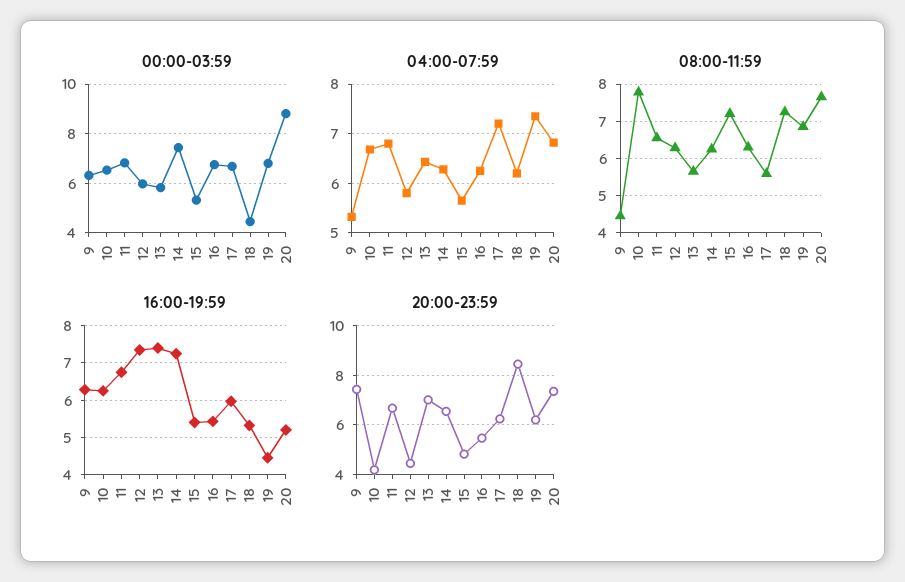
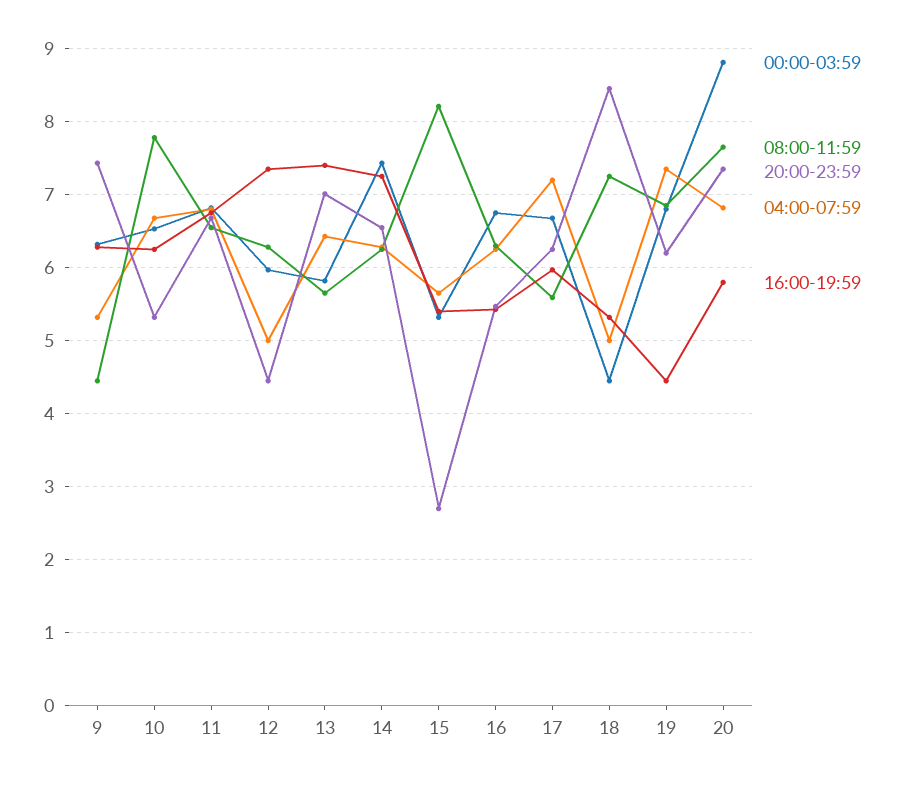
  {
    "00:00-03:59": {
      "9": 6.3,
      "10": 6.5,
      "11": 6.8,
      "12": 6,
      "13": 5.8,
      "14": 7.4,
      "15": 5.3,
      "16": 6.8,
      "17": 6.7,
      "18": 4.5,
      "19": 6.8,
      "20": 8.8
    },
    "04:00-07:59": {
      "9": 5.3,
      "10": 6.7,
      "11": 6.8,
-     "12": 5.8,
+     "12": 5,
      "13": 6.4,
      "14": 6.3,
      "15": 5.7,
      "16": 6.3,
      "17": 7.2,
-     "18": 6.2,
+     "18": 5,
      "19": 7.4,
      "20": 6.8
    },
    "08:00-11:59": {
      "9": 4.5,
      "10": 7.8,
      "11": 6.6,
      "12": 6.3,
      "13": 5.7,
      "14": 6.3,
-     "15": 7.2,
+     "15": 8.2,
      "16": 6.3,
      "17": 5.6,
      "18": 7.3,
      "19": 6.9,
      "20": 7.7
    },
    "16:00-19:59": {
      "9": 6.3,
      "10": 6.3,
      "11": 6.8,
      "12": 7.4,
      "13": 7.4,
      "14": 7.3,
      "15": 5.4,
      "16": 5.4,
      "17": 6,
      "18": 5.3,
      "19": 4.5,
-     "20": 5.2
+     "20": 5.8
    },
    "20:00-23:59": {
      "9": 7.4,
-     "10": 4.25,
+     "10": 5.3,
      "11": 6.7,
      "12": 4.5,
      "13": 7,
      "14": 6.6,
-     "15": 4.75,
+     "15": 2.7,
      "16": 5.5,
      "17": 6.3,
      "18": 8.5,
      "19": 6.2,
      "20": 7.4
    }
  }

